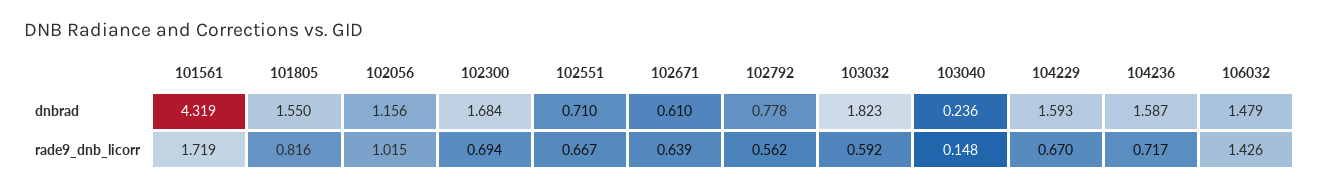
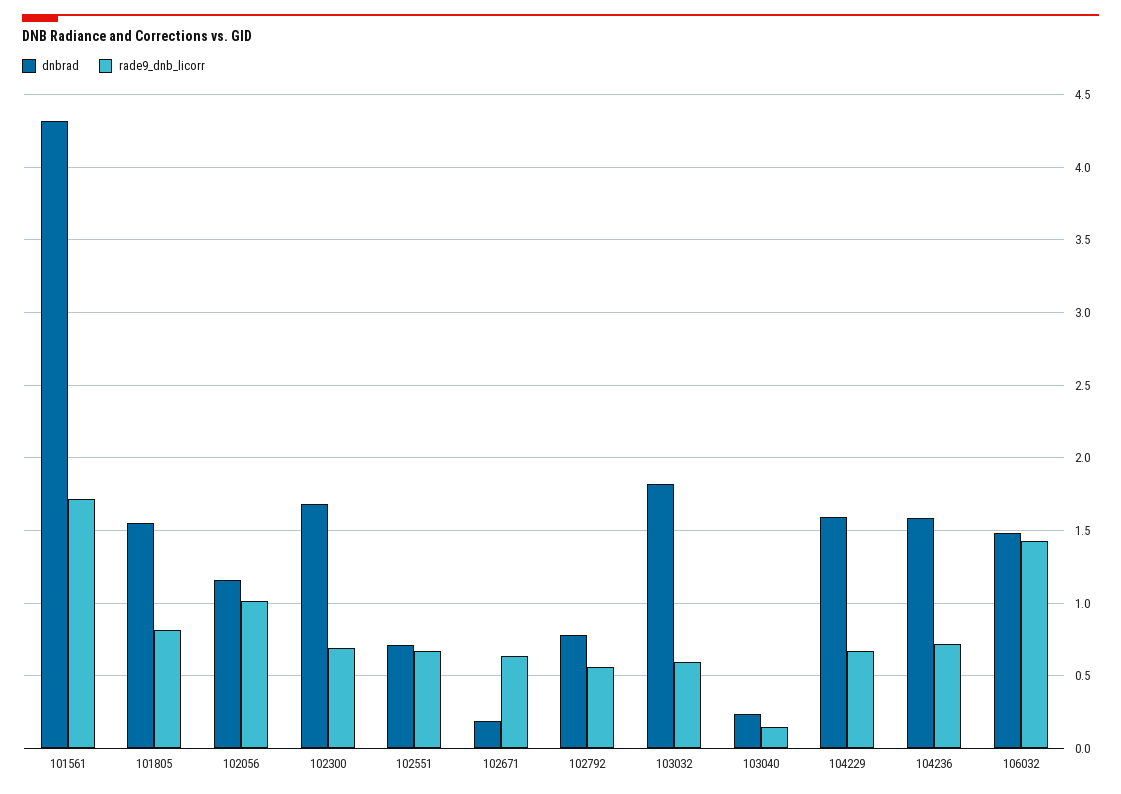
  {
    "dnbrad": {
      "101561": 4.319,
      "101805": 1.55,
      "102056": 1.156,
      "102300": 1.684,
      "102551": 0.71,
-     "102671": 0.61,
+     "102671": 0.2,
      "102792": 0.778,
      "103032": 1.823,
      "103040": 0.236,
      "104229": 1.593,
      "104236": 1.587,
      "106032": 1.479
    },
    "rade9_dnb_licorr": {
      "101561": 1.719,
      "101805": 0.816,
      "102056": 1.015,
      "102300": 0.694,
      "102551": 0.667,
      "102671": 0.639,
      "102792": 0.562,
      "103032": 0.592,
      "103040": 0.148,
      "104229": 0.67,
      "104236": 0.717,
      "106032": 1.426
    }
  }

